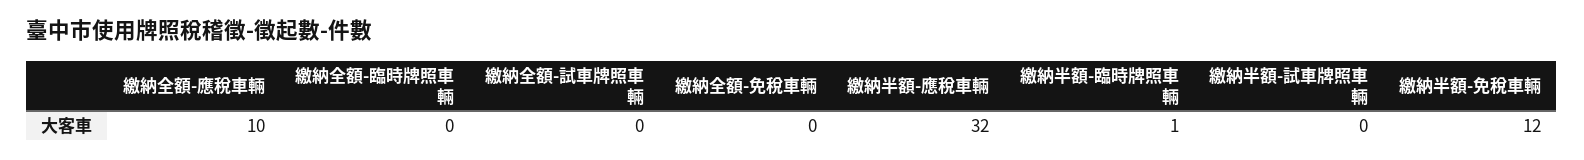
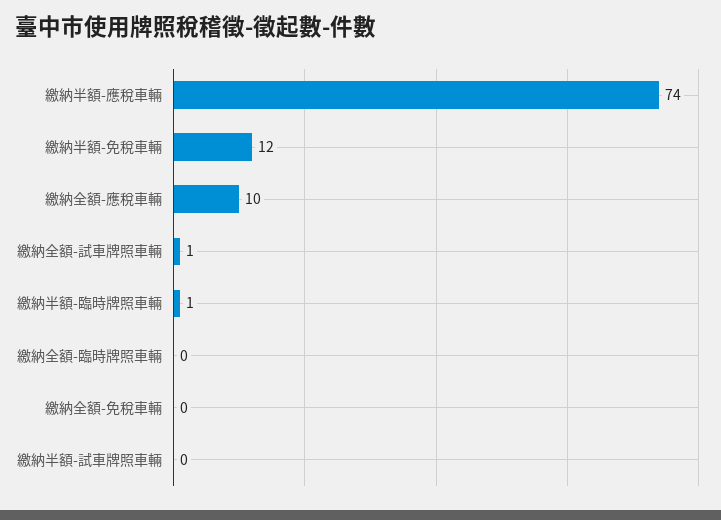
  {
    "繳納全額-應稅車輛": 10,
    "繳納全額-臨時牌照車輛": 0,
-   "繳納全額-試車牌照車輛": 0,
+   "繳納全額-試車牌照車輛": 1,
    "繳納全額-免稅車輛": 0,
-   "繳納半額-應稅車輛": 32,
+   "繳納半額-應稅車輛": 74,
    "繳納半額-臨時牌照車輛": 1,
    "繳納半額-試車牌照車輛": 0,
    "繳納半額-免稅車輛": 12
  }

